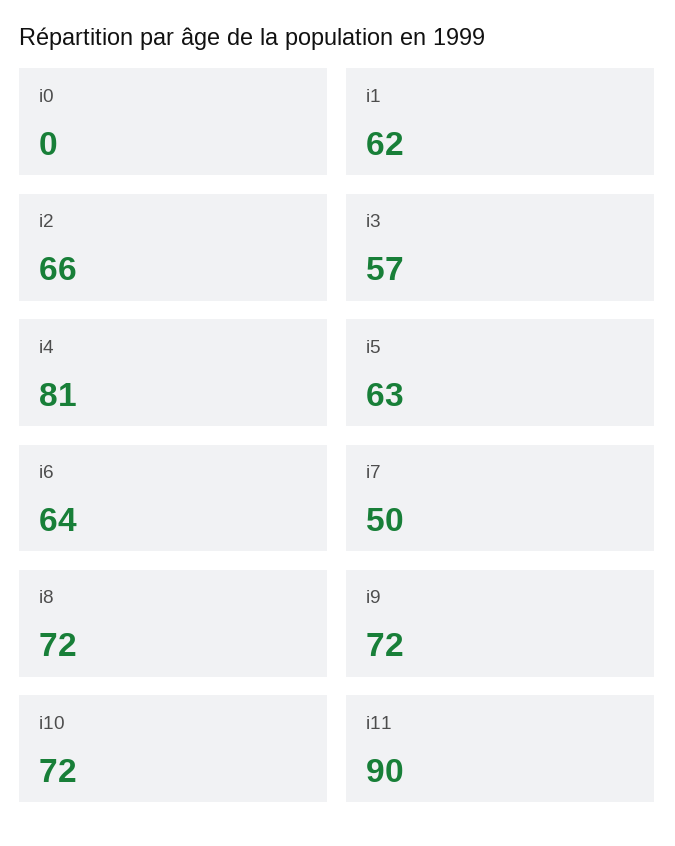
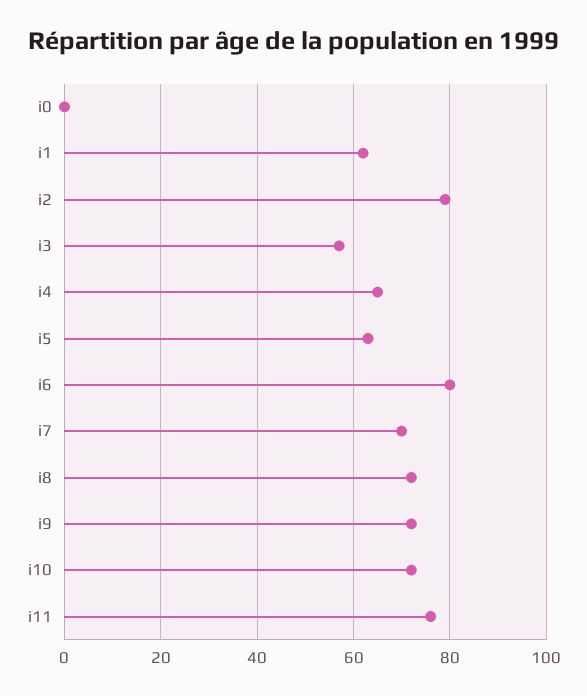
  {
    "i0": 0,
    "i1": 62,
-   "i2": 66,
+   "i2": 80,
    "i3": 57,
-   "i4": 81,
+   "i4": 65,
    "i5": 63,
-   "i6": 64,
+   "i6": 80,
-   "i7": 50,
+   "i7": 70,
    "i8": 72,
    "i9": 72,
    "i10": 72,
-   "i11": 90
+   "i11": 75
  }

